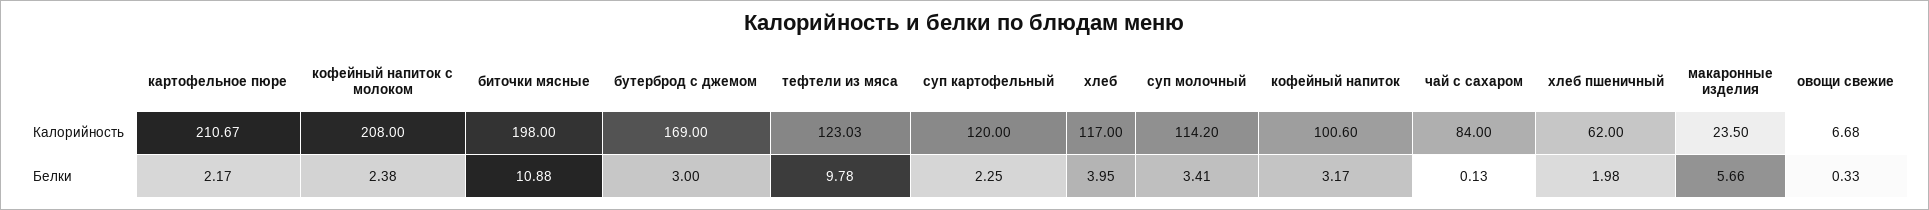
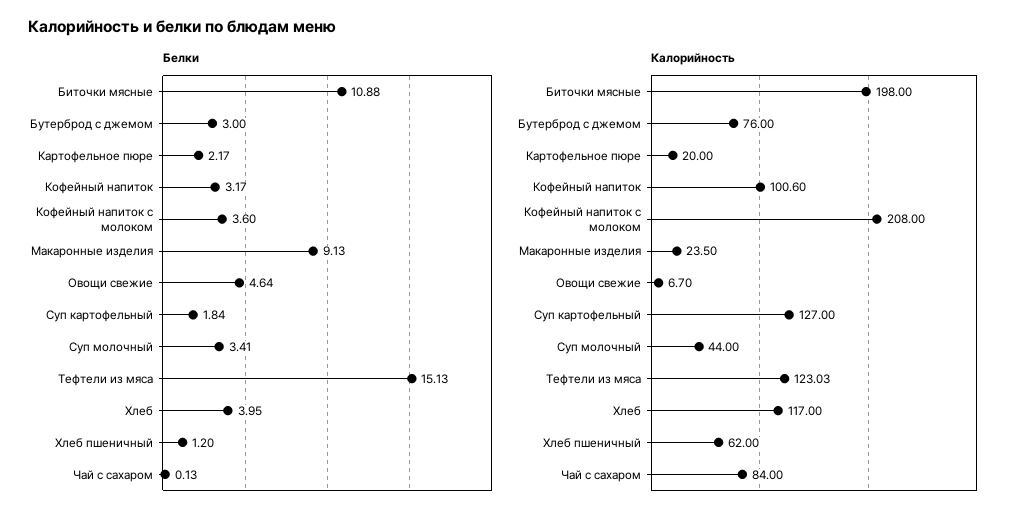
  {
    "Калорийность": {
-     "картофельное пюре": 210.67,
+     "картофельное пюре": 20,
      "кофейный напиток с молоком": 208,
      "биточки мясные": 198,
-     "бутерброд с джемом": 169,
+     "бутерброд с джемом": 76,
      "тефтели из мяса": 123.03,
-     "суп картофельный": 120,
+     "суп картофельный": 127,
      "хлеб": 117,
-     "суп молочный": 114.2,
+     "суп молочный": 44,
      "кофейный напиток": 100.6,
      "чай с сахаром": 84,
      "хлеб пшеничный": 62,
      "макаронные изделия": 23.5,
-     "овощи свежие": 6.68
+     "овощи свежие": 6.7
    },
    "Белки": {
      "картофельное пюре": 2.17,
-     "кофейный напиток с молоком": 2.38,
+     "кофейный напиток с молоком": 3.6,
      "биточки мясные": 10.88,
      "бутерброд с джемом": 3,
-     "тефтели из мяса": 9.78,
+     "тефтели из мяса": 15.13,
-     "суп картофельный": 2.25,
+     "суп картофельный": 1.84,
      "хлеб": 3.95,
      "суп молочный": 3.41,
      "кофейный напиток": 3.17,
      "чай с сахаром": 0.13,
-     "хлеб пшеничный": 1.98,
+     "хлеб пшеничный": 1.2,
-     "макаронные изделия": 5.66,
+     "макаронные изделия": 9.13,
-     "овощи свежие": 0.33
+     "овощи свежие": 4.64
    }
  }

